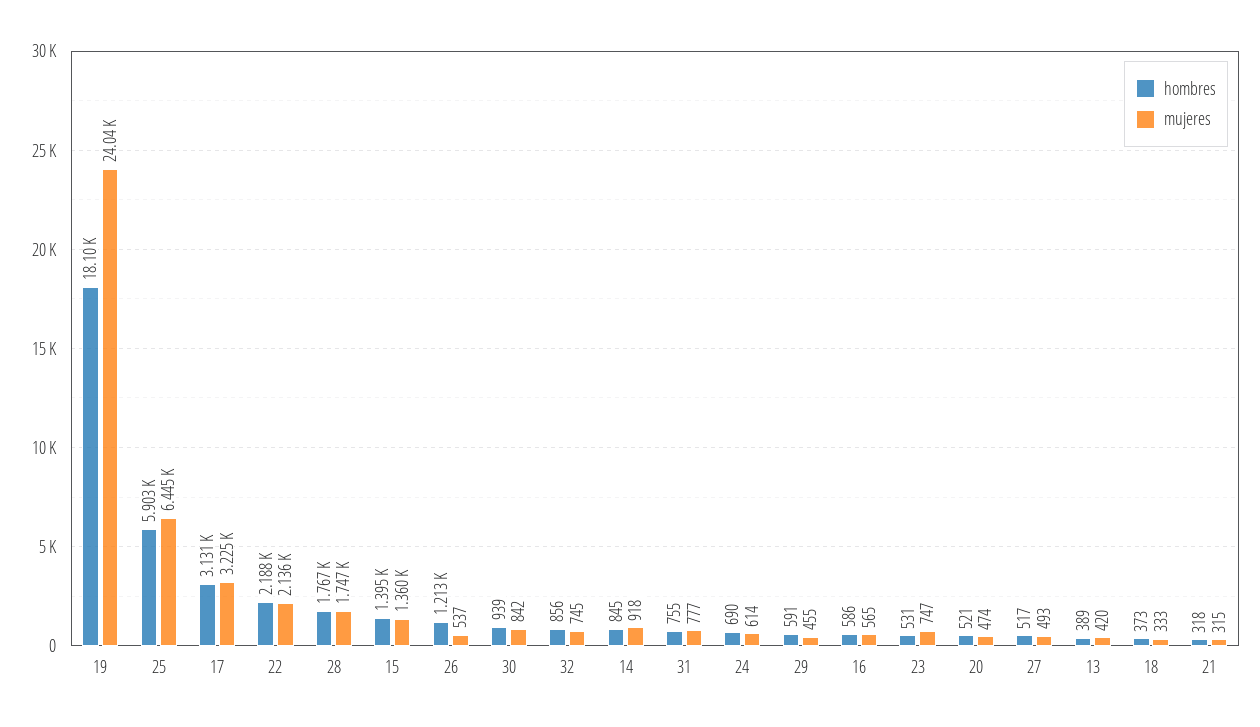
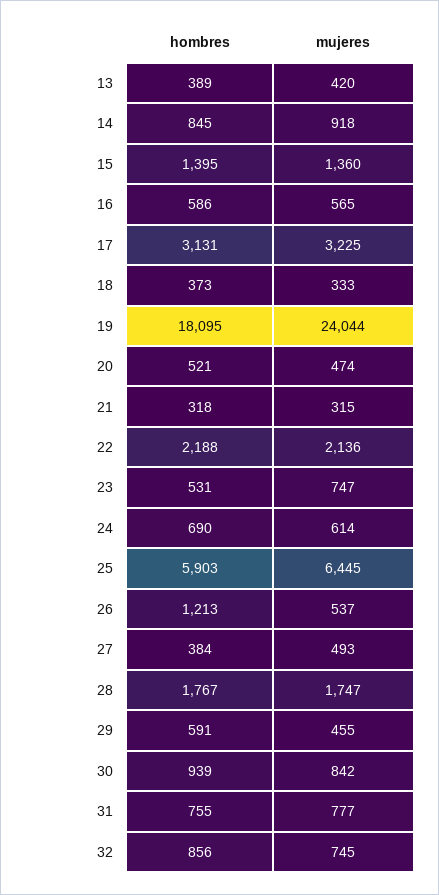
  {
    "hombres": {
      "19": 18095,
      "25": 5903,
      "17": 3131,
      "22": 2188,
      "28": 1767,
      "15": 1395,
      "26": 1213,
      "30": 939,
      "32": 856,
      "14": 845,
      "31": 755,
      "24": 690,
      "29": 591,
      "16": 586,
      "23": 531,
      "20": 521,
-     "27": 517,
+     "27": 384,
      "13": 389,
      "18": 373,
      "21": 318
    },
    "mujeres": {
      "19": 24044,
      "25": 6445,
      "17": 3225,
      "22": 2136,
      "28": 1747,
      "15": 1360,
      "26": 537,
      "30": 842,
      "32": 745,
      "14": 918,
      "31": 777,
      "24": 614,
      "29": 455,
      "16": 565,
      "23": 747,
      "20": 474,
      "27": 493,
      "13": 420,
      "18": 333,
      "21": 315
    }
  }

